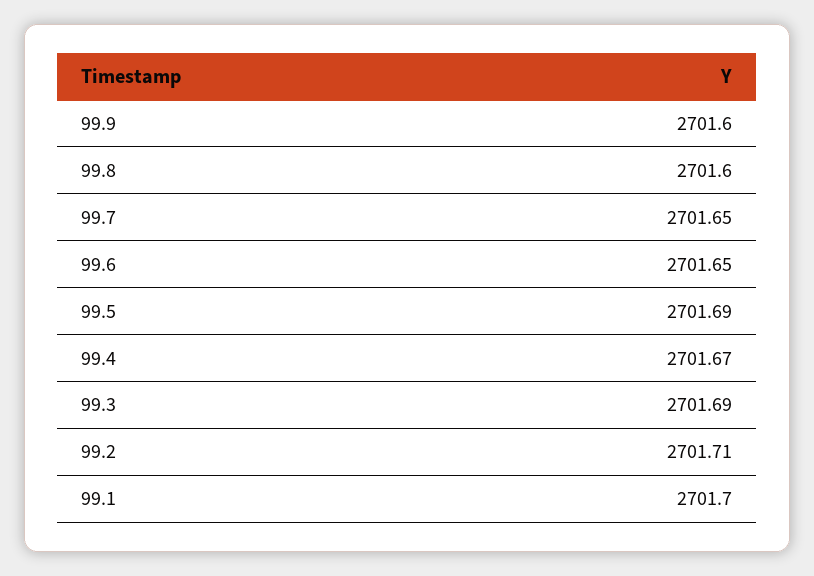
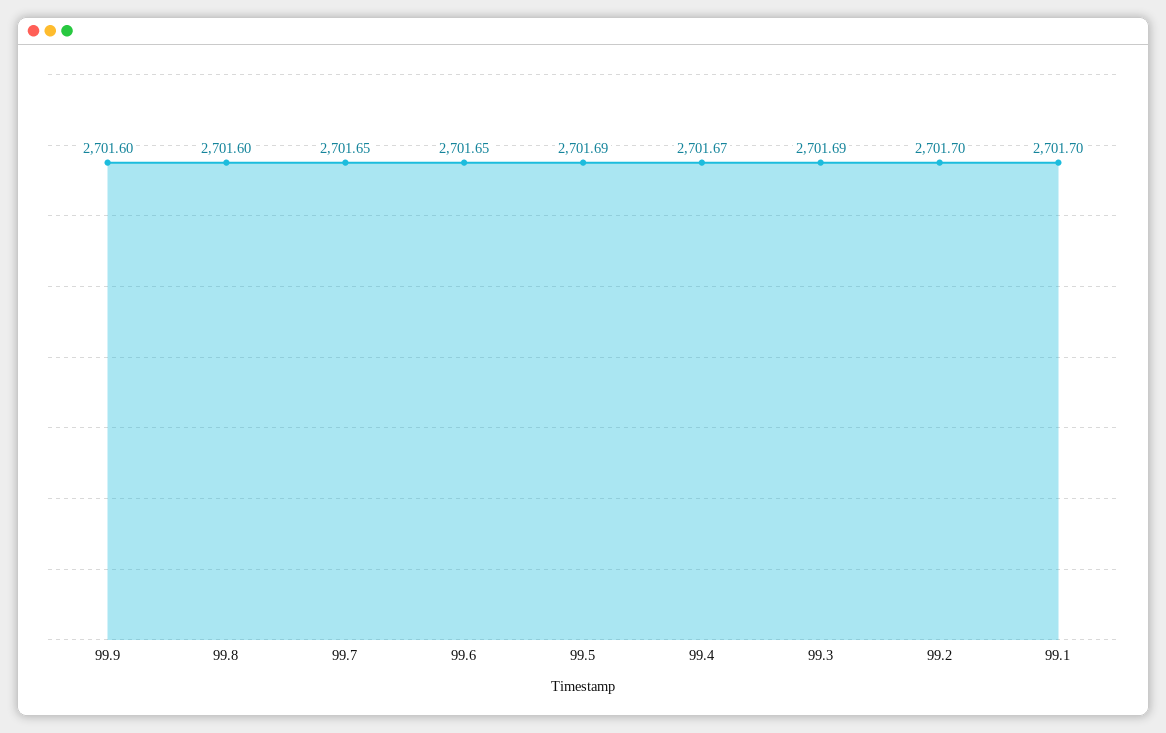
  {
    "99.9": 2701.6,
    "99.8": 2701.6,
    "99.7": 2701.65,
    "99.6": 2701.65,
    "99.5": 2701.69,
    "99.4": 2701.67,
    "99.3": 2701.69,
-   "99.2": 2701.71,
+   "99.2": 2701.7,
    "99.1": 2701.7
  }

